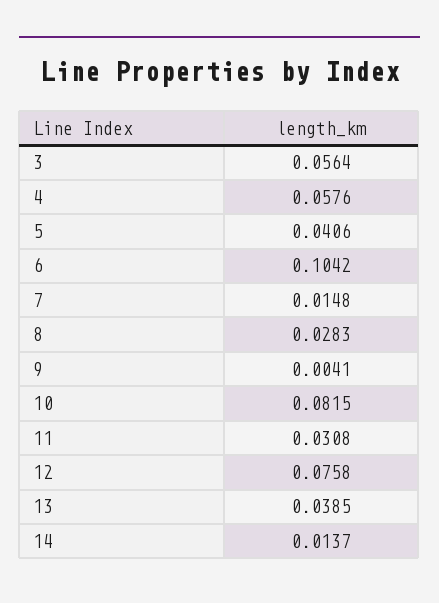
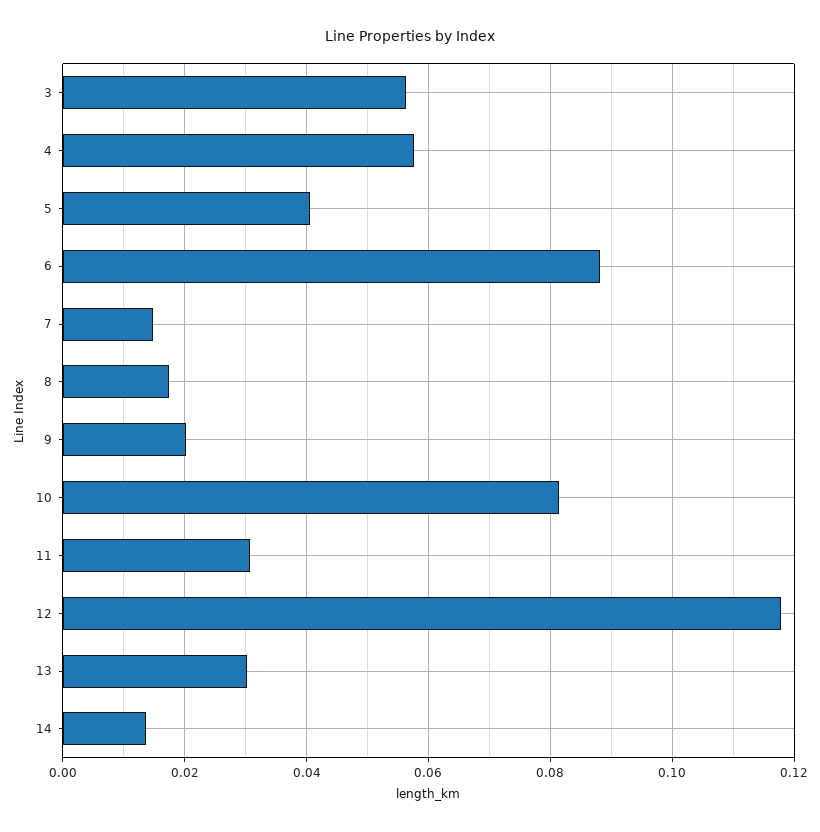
  {
    "3": 0.0564,
    "4": 0.0576,
    "5": 0.0406,
-   "6": 0.1042,
+   "6": 0.088,
    "7": 0.0148,
-   "8": 0.0283,
+   "8": 0.018,
-   "9": 0.0041,
+   "9": 0.02,
    "10": 0.0815,
    "11": 0.0308,
-   "12": 0.0758,
+   "12": 0.118,
-   "13": 0.0385,
+   "13": 0.03,
    "14": 0.0137
  }

